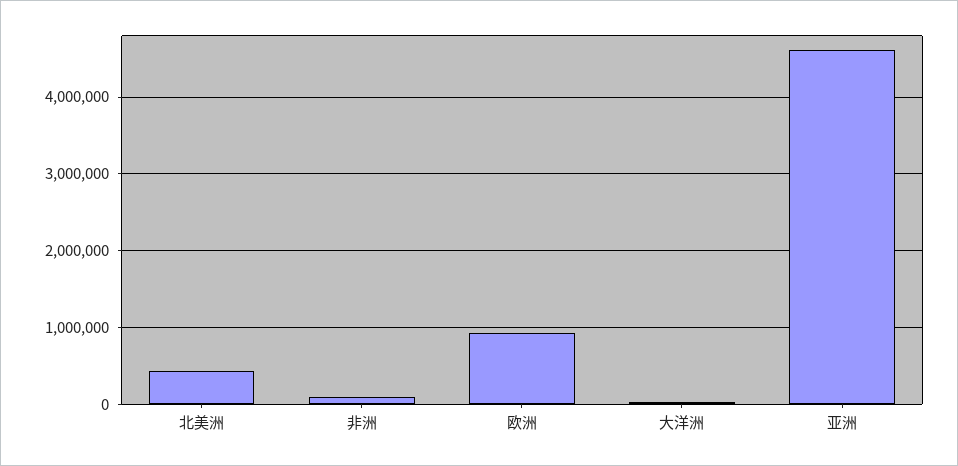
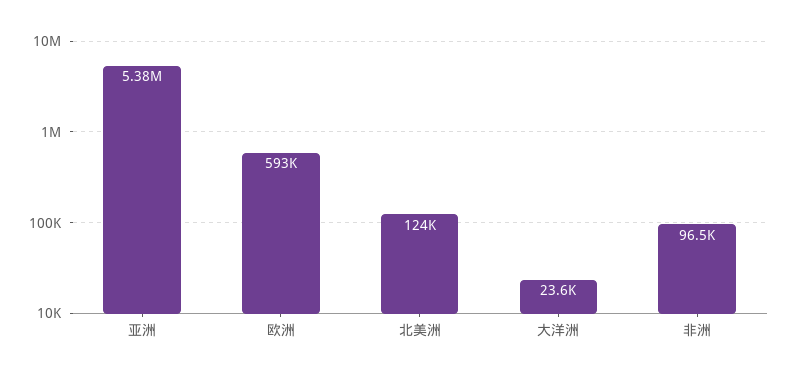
  {
-   "北美洲": 400000,
+   "北美洲": 124000,
    "非洲": 96500,
-   "欧洲": 900000,
+   "欧洲": 593000,
    "大洋洲": 23600,
-   "亚洲": 4600000
+   "亚洲": 5380000
  }

